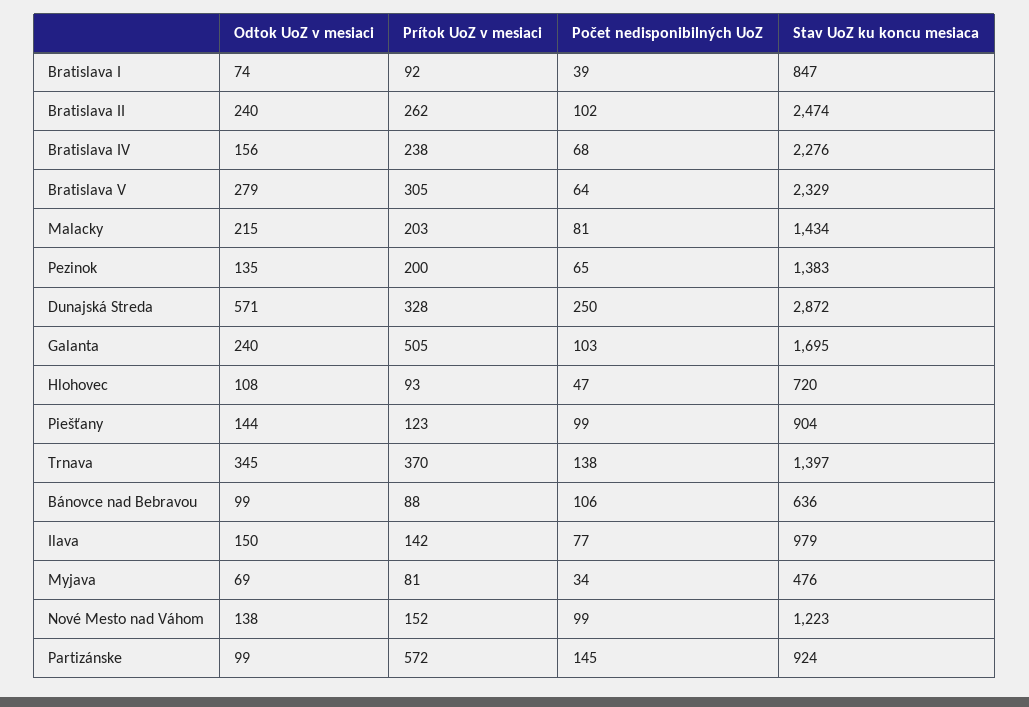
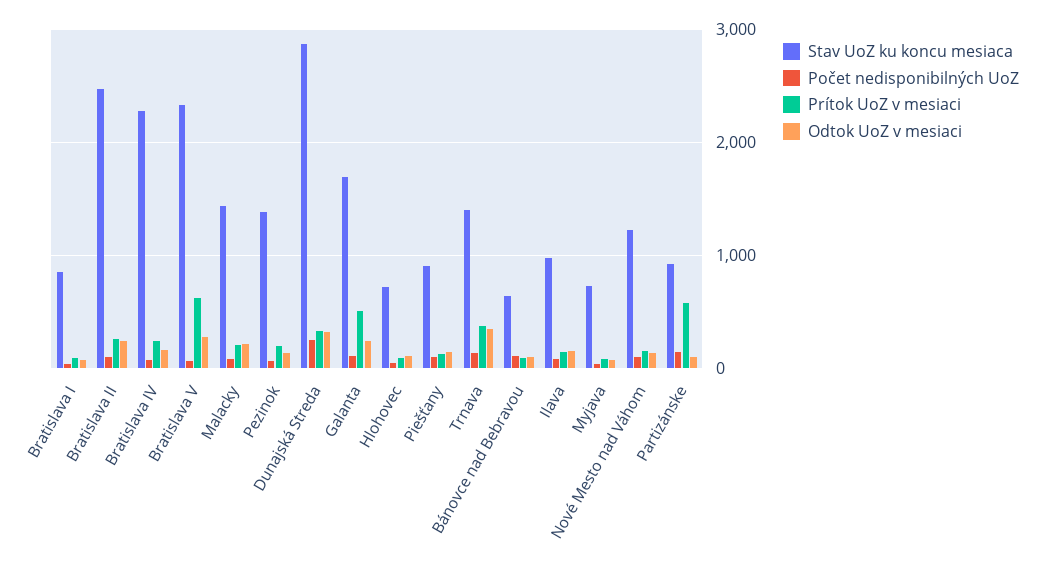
  {
    "Odtok UoZ v mesiaci": {
      "Bratislava I": 74,
      "Bratislava II": 240,
      "Bratislava IV": 156,
      "Bratislava V": 279,
      "Malacky": 215,
      "Pezinok": 135,
-     "Dunajská Streda": 571,
+     "Dunajská Streda": 300,
      "Galanta": 240,
      "Hlohovec": 108,
      "Piešťany": 144,
      "Trnava": 345,
      "Bánovce nad Bebravou": 99,
      "Ilava": 150,
      "Myjava": 69,
      "Nové Mesto nad Váhom": 138,
      "Partizánske": 99
    },
    "Prítok UoZ v mesiaci": {
      "Bratislava I": 92,
      "Bratislava II": 262,
      "Bratislava IV": 238,
-     "Bratislava V": 305,
+     "Bratislava V": 600,
      "Malacky": 203,
      "Pezinok": 200,
      "Dunajská Streda": 328,
      "Galanta": 505,
      "Hlohovec": 93,
      "Piešťany": 123,
      "Trnava": 370,
      "Bánovce nad Bebravou": 88,
      "Ilava": 142,
      "Myjava": 81,
      "Nové Mesto nad Váhom": 152,
      "Partizánske": 572
    },
    "Počet nedisponibilných UoZ": {
      "Bratislava I": 39,
      "Bratislava II": 102,
      "Bratislava IV": 68,
      "Bratislava V": 64,
      "Malacky": 81,
      "Pezinok": 65,
      "Dunajská Streda": 250,
      "Galanta": 103,
      "Hlohovec": 47,
      "Piešťany": 99,
      "Trnava": 138,
      "Bánovce nad Bebravou": 106,
      "Ilava": 77,
      "Myjava": 34,
      "Nové Mesto nad Váhom": 99,
      "Partizánske": 145
    },
    "Stav UoZ ku koncu mesiaca": {
      "Bratislava I": 847,
      "Bratislava II": 2474,
      "Bratislava IV": 2276,
      "Bratislava V": 2329,
      "Malacky": 1434,
      "Pezinok": 1383,
      "Dunajská Streda": 2872,
      "Galanta": 1695,
      "Hlohovec": 720,
      "Piešťany": 904,
      "Trnava": 1397,
      "Bánovce nad Bebravou": 636,
      "Ilava": 979,
-     "Myjava": 476,
+     "Myjava": 700,
      "Nové Mesto nad Váhom": 1223,
      "Partizánske": 924
    }
  }

